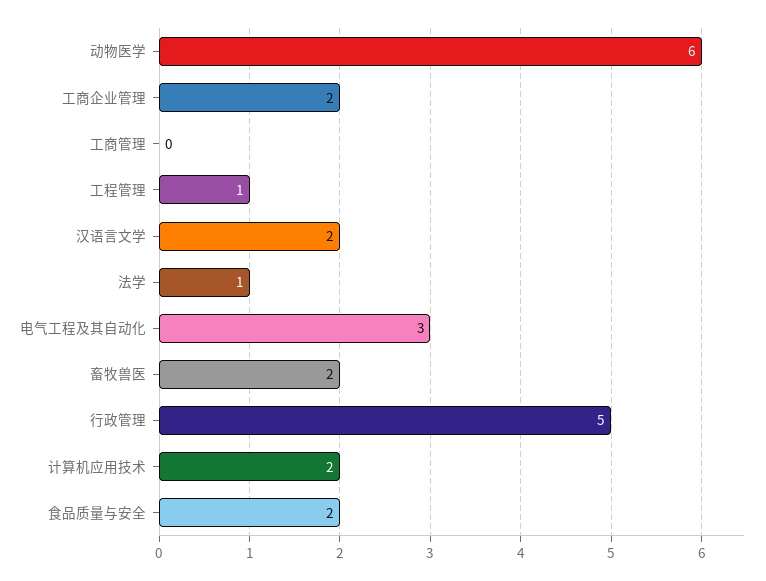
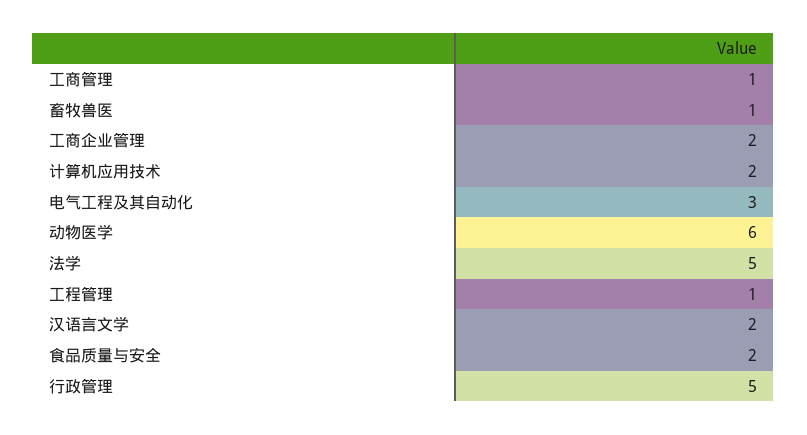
  {
    "动物医学": 6,
    "工商企业管理": 2,
-   "工商管理": 0,
+   "工商管理": 1,
    "工程管理": 1,
    "汉语言文学": 2,
-   "法学": 1,
+   "法学": 5,
    "电气工程及其自动化": 3,
-   "畜牧兽医": 2,
+   "畜牧兽医": 1,
    "行政管理": 5,
    "计算机应用技术": 2,
    "食品质量与安全": 2
  }

